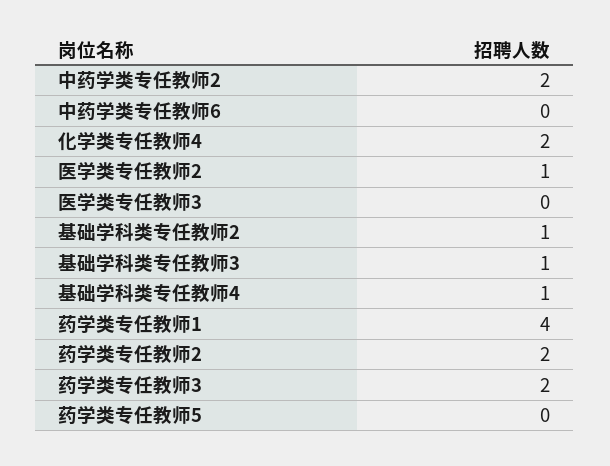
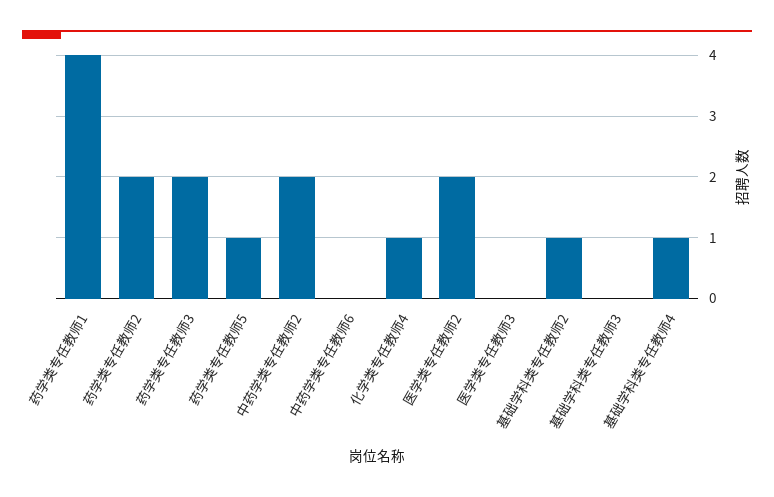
  {
    "中药学类专任教师2": 2,
    "中药学类专任教师6": 0,
-   "化学类专任教师4": 2,
+   "化学类专任教师4": 1,
-   "医学类专任教师2": 1,
+   "医学类专任教师2": 2,
    "医学类专任教师3": 0,
    "基础学科类专任教师2": 1,
-   "基础学科类专任教师3": 1,
+   "基础学科类专任教师3": 0,
    "基础学科类专任教师4": 1,
    "药学类专任教师1": 4,
    "药学类专任教师2": 2,
    "药学类专任教师3": 2,
-   "药学类专任教师5": 0
+   "药学类专任教师5": 1
  }

